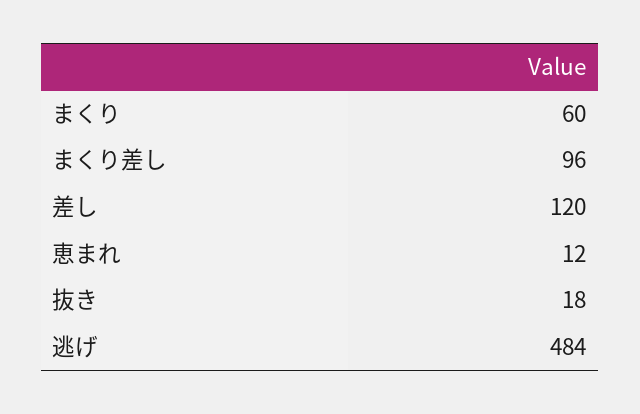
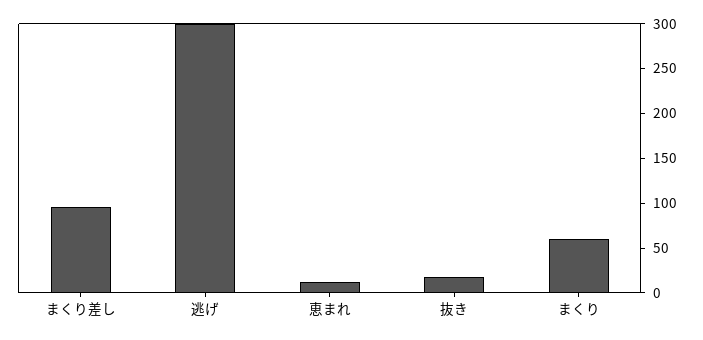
  {
    "まくり": 60,
    "まくり差し": 96,
-   "差し": 120,
    "恵まれ": 12,
    "抜き": 18,
-   "逃げ": 484
+   "逃げ": 300
  }

